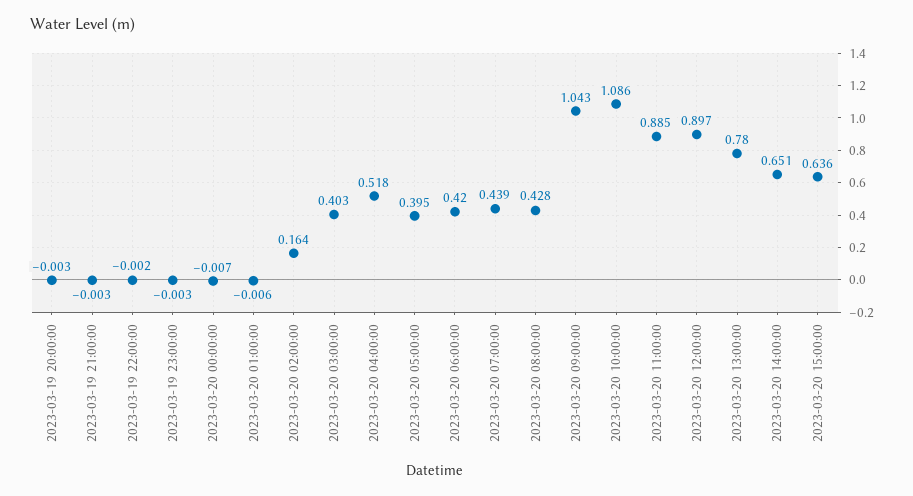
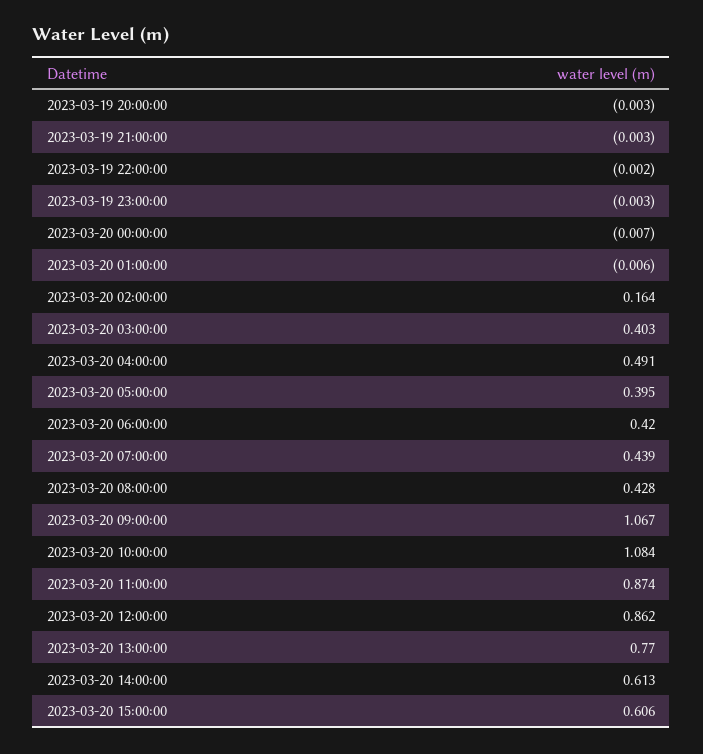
  {
    "2023-03-19 20:00:00": -0.003,
    "2023-03-19 21:00:00": -0.003,
    "2023-03-19 22:00:00": -0.002,
    "2023-03-19 23:00:00": -0.003,
    "2023-03-20 00:00:00": -0.007,
    "2023-03-20 01:00:00": -0.006,
    "2023-03-20 02:00:00": 0.164,
    "2023-03-20 03:00:00": 0.403,
-   "2023-03-20 04:00:00": 0.518,
+   "2023-03-20 04:00:00": 0.491,
    "2023-03-20 05:00:00": 0.395,
    "2023-03-20 06:00:00": 0.42,
    "2023-03-20 07:00:00": 0.439,
    "2023-03-20 08:00:00": 0.428,
-   "2023-03-20 09:00:00": 1.043,
+   "2023-03-20 09:00:00": 1.067,
-   "2023-03-20 10:00:00": 1.086,
+   "2023-03-20 10:00:00": 1.084,
-   "2023-03-20 11:00:00": 0.885,
+   "2023-03-20 11:00:00": 0.874,
-   "2023-03-20 12:00:00": 0.897,
+   "2023-03-20 12:00:00": 0.862,
-   "2023-03-20 13:00:00": 0.78,
+   "2023-03-20 13:00:00": 0.77,
-   "2023-03-20 14:00:00": 0.651,
+   "2023-03-20 14:00:00": 0.613,
-   "2023-03-20 15:00:00": 0.636
+   "2023-03-20 15:00:00": 0.606
  }

